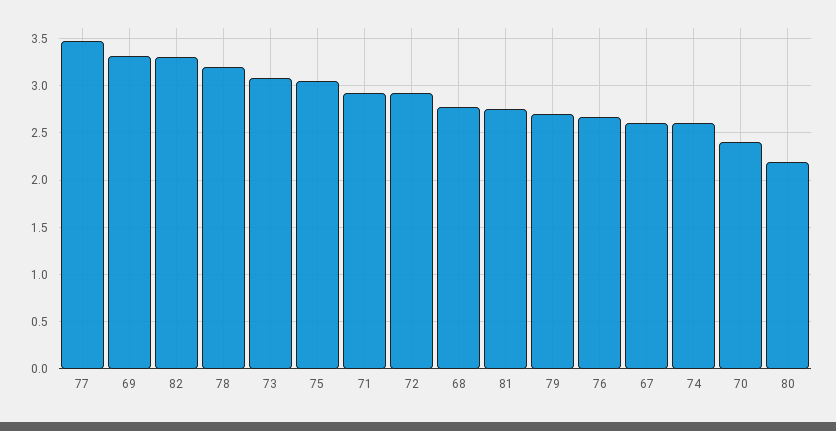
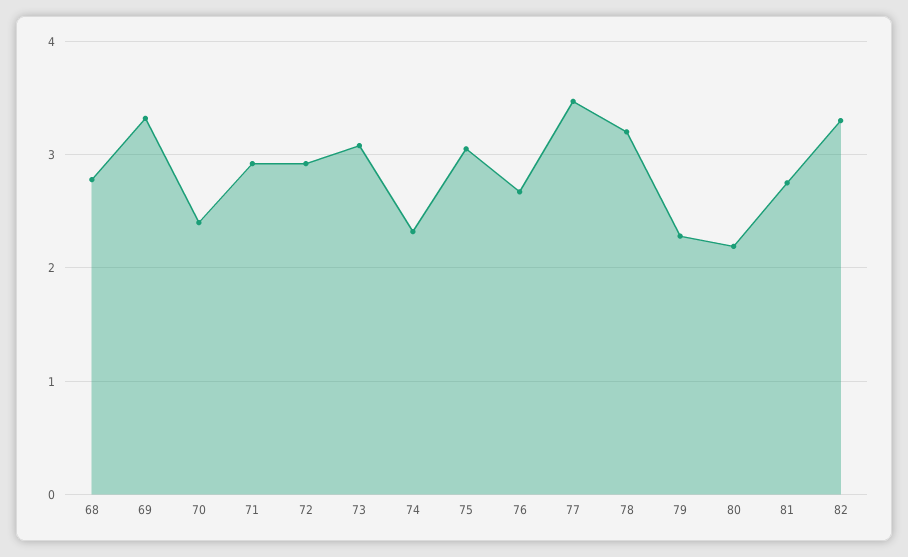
  {
    "77": 3.5,
    "69": 3.3,
    "82": 3.3,
    "78": 3.2,
    "73": 3.1,
    "75": 3.1,
    "71": 2.9,
    "72": 2.9,
    "68": 2.8,
    "81": 2.8,
-   "79": 2.7,
+   "79": 2.3,
    "76": 2.7,
-   "67": 2.6,
-   "74": 2.6,
+   "74": 2.3,
    "70": 2.4,
    "80": 2.2
  }

